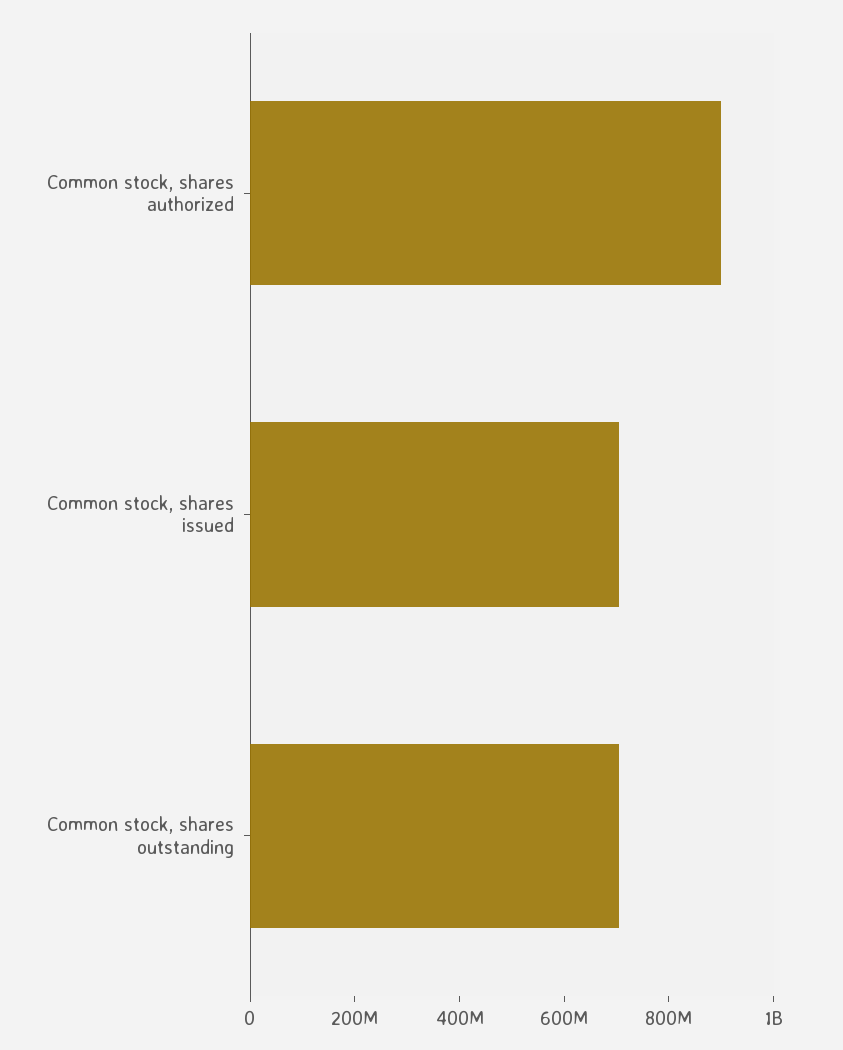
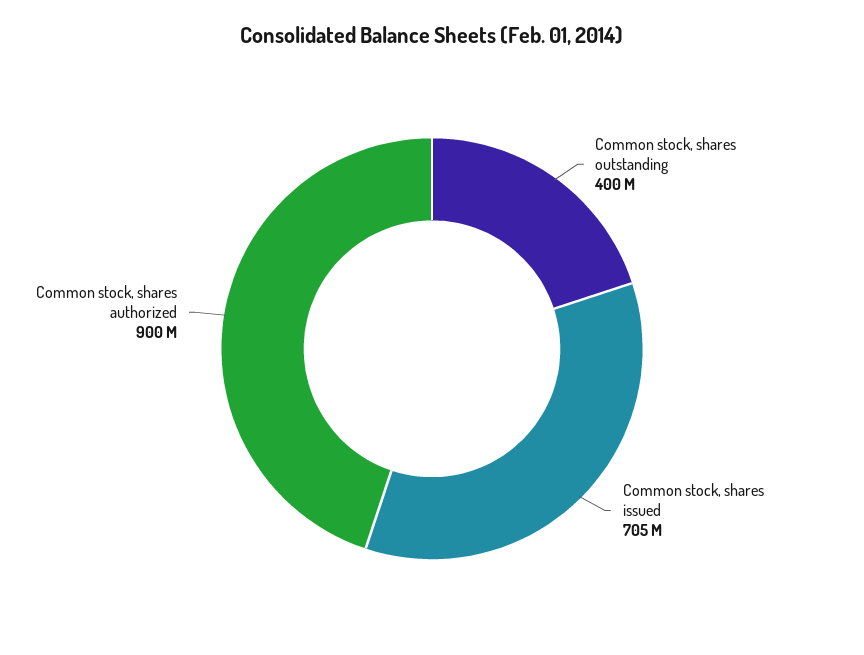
  {
    "Common stock, shares authorized": 900000000,
    "Common stock, shares issued": 705000000,
-   "Common stock, shares outstanding": 700000000
+   "Common stock, shares outstanding": 400000000
  }

